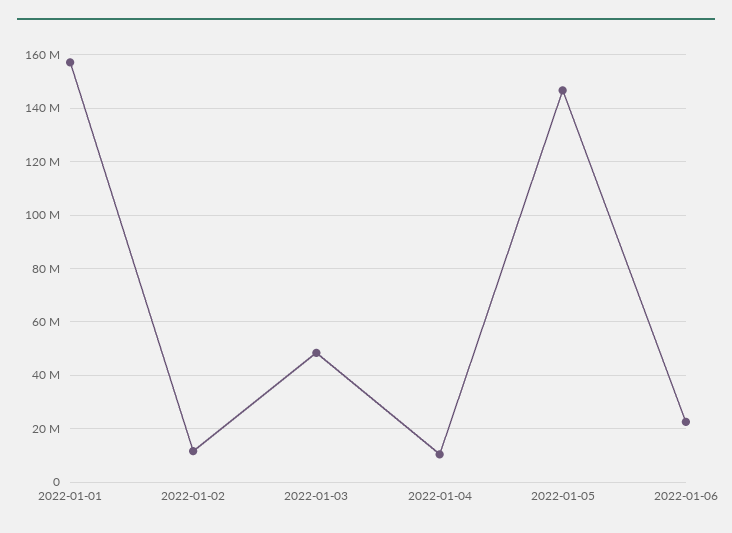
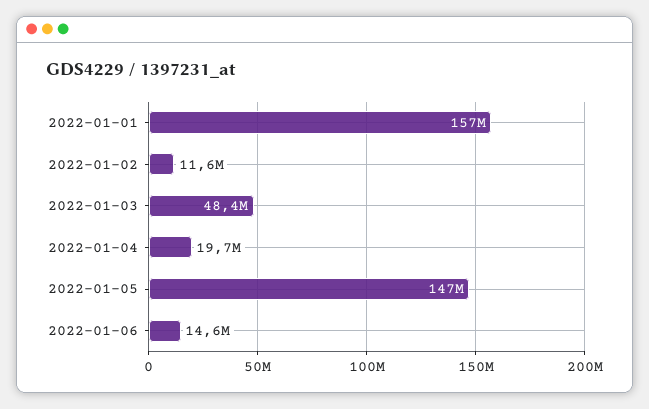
  {
    "2022-01-01": 157000000,
    "2022-01-02": 11600000,
    "2022-01-03": 48400000,
-   "2022-01-04": 10000000,
+   "2022-01-04": 19700000,
    "2022-01-05": 147000000,
-   "2022-01-06": 22500000
+   "2022-01-06": 14600000
  }

